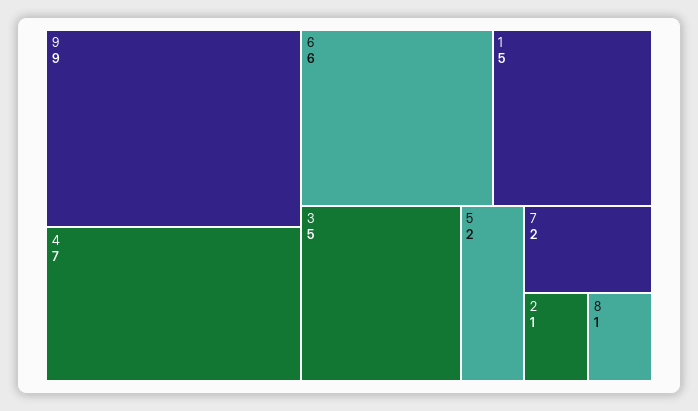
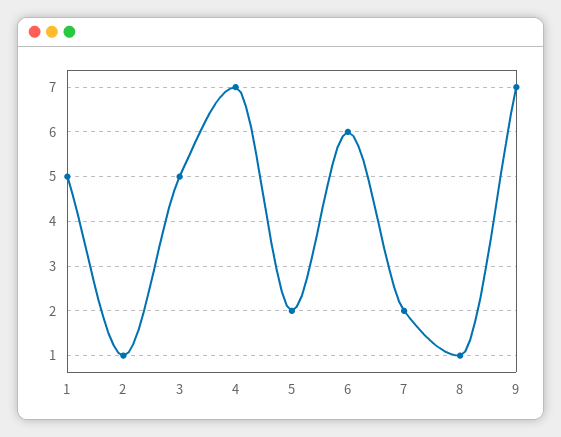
  {
-   "9": 9,
+   "9": 7,
    "4": 7,
    "6": 6,
    "1": 5,
    "3": 5,
    "5": 2,
    "7": 2,
    "2": 1,
    "8": 1
  }

